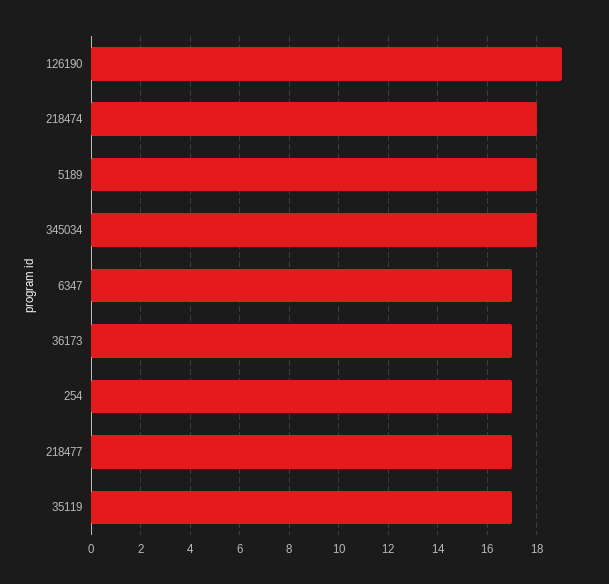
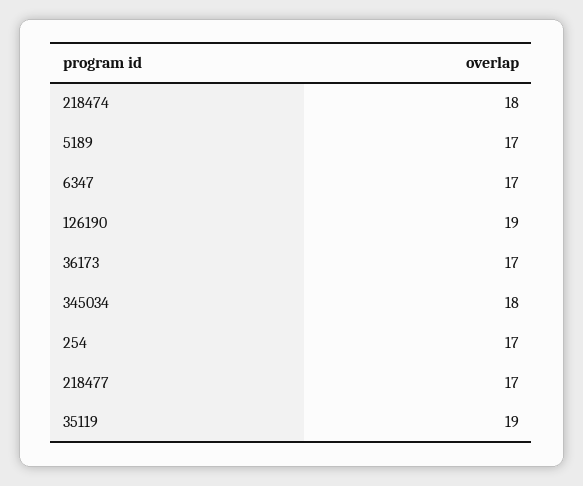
  {
    "126190": 19,
    "218474": 18,
-   "5189": 18,
+   "5189": 17,
    "345034": 18,
    "6347": 17,
    "36173": 17,
    "254": 17,
    "218477": 17,
-   "35119": 17
+   "35119": 19
  }

